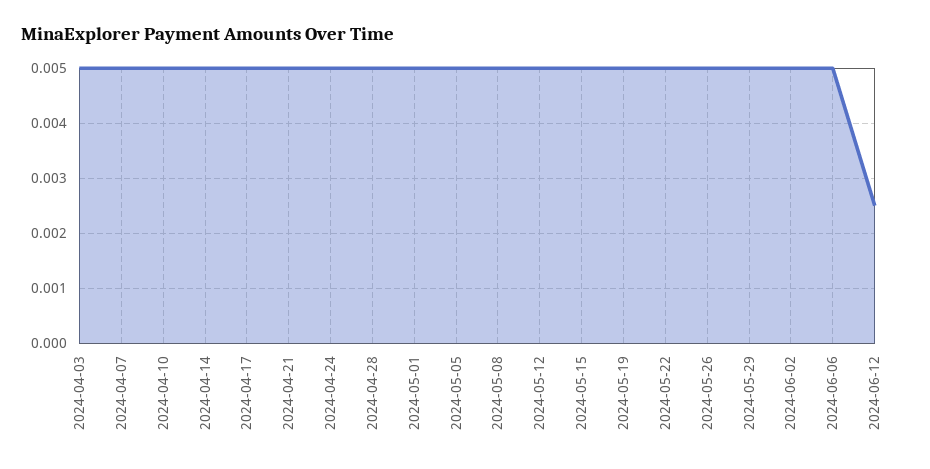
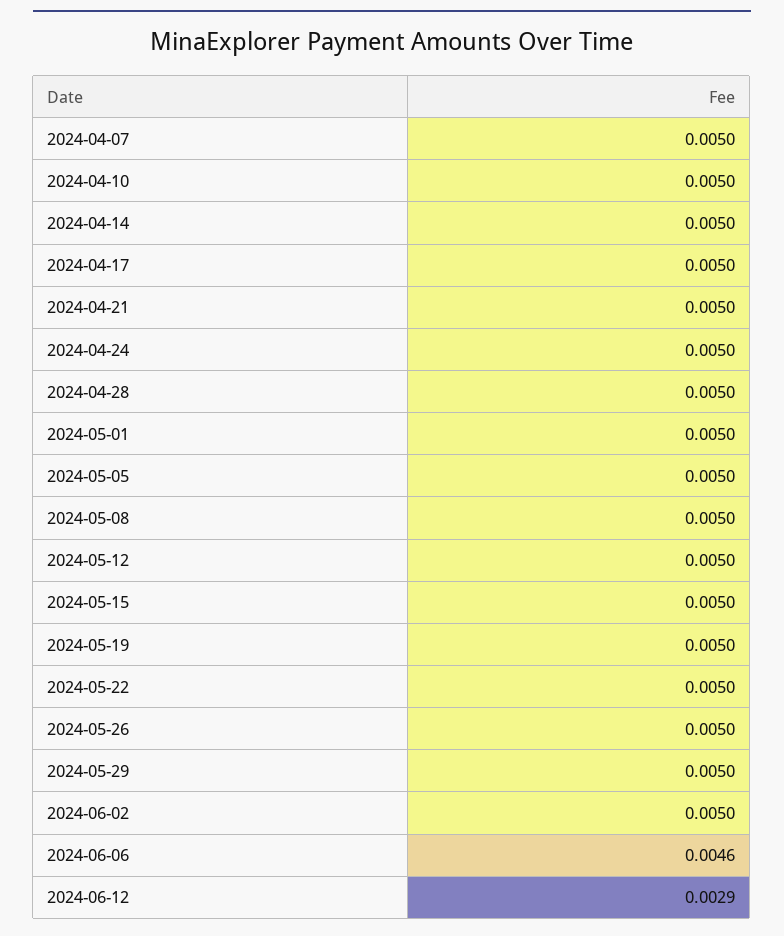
  {
-   "2024-04-03": 0.005,
    "2024-04-07": 0.005,
    "2024-04-10": 0.005,
    "2024-04-14": 0.005,
    "2024-04-17": 0.005,
    "2024-04-21": 0.005,
    "2024-04-24": 0.005,
    "2024-04-28": 0.005,
    "2024-05-01": 0.005,
    "2024-05-05": 0.005,
    "2024-05-08": 0.005,
    "2024-05-12": 0.005,
    "2024-05-15": 0.005,
    "2024-05-19": 0.005,
    "2024-05-22": 0.005,
    "2024-05-26": 0.005,
    "2024-05-29": 0.005,
    "2024-06-02": 0.005,
-   "2024-06-06": 0.005,
+   "2024-06-06": 0.0046,
-   "2024-06-12": 0.0025
+   "2024-06-12": 0.0029
  }

